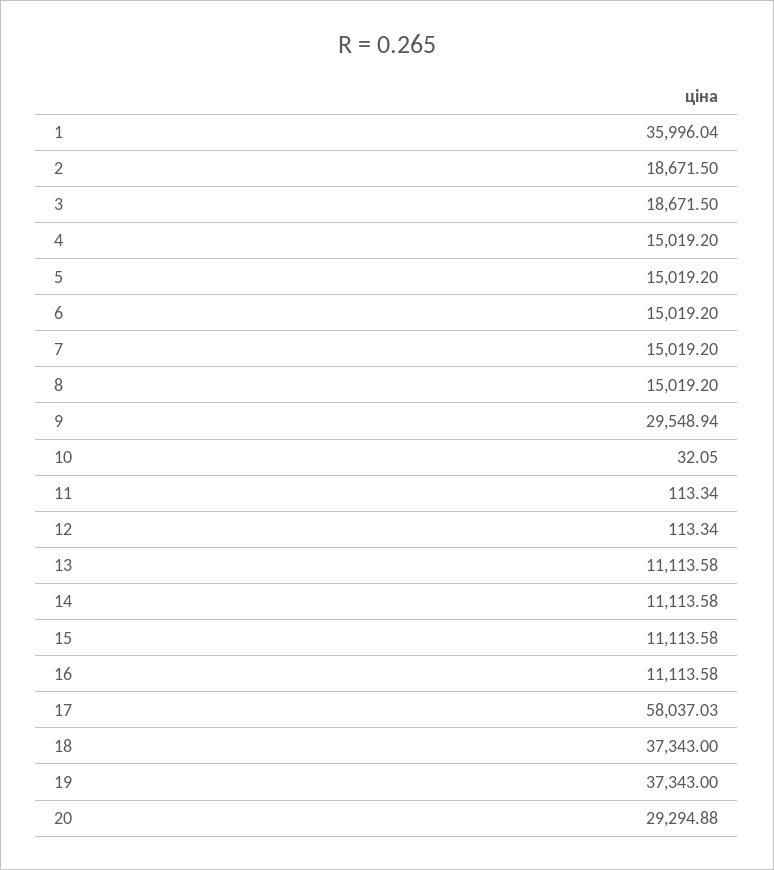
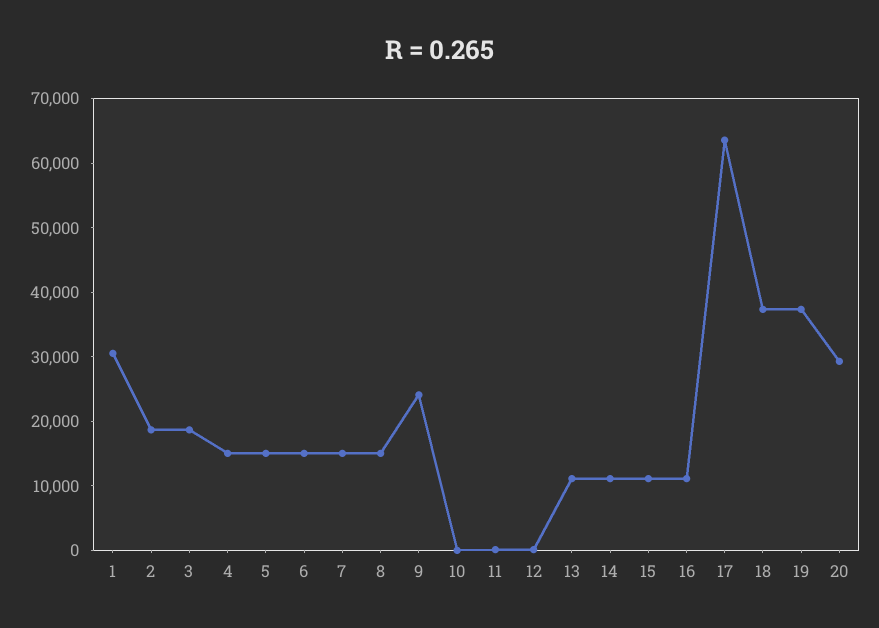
  {
-   "1": 35996.04,
+   "1": 30000,
    "2": 18671.5,
    "3": 18671.5,
    "4": 15019.2,
    "5": 15019.2,
    "6": 15019.2,
    "7": 15019.2,
    "8": 15019.2,
-   "9": 29548.94,
+   "9": 24000,
    "10": 32.05,
    "11": 113.34,
    "12": 113.34,
    "13": 11113.58,
    "14": 11113.58,
    "15": 11113.58,
    "16": 11113.58,
-   "17": 58037.03,
+   "17": 64000,
    "18": 37343,
    "19": 37343,
    "20": 29294.88
  }

